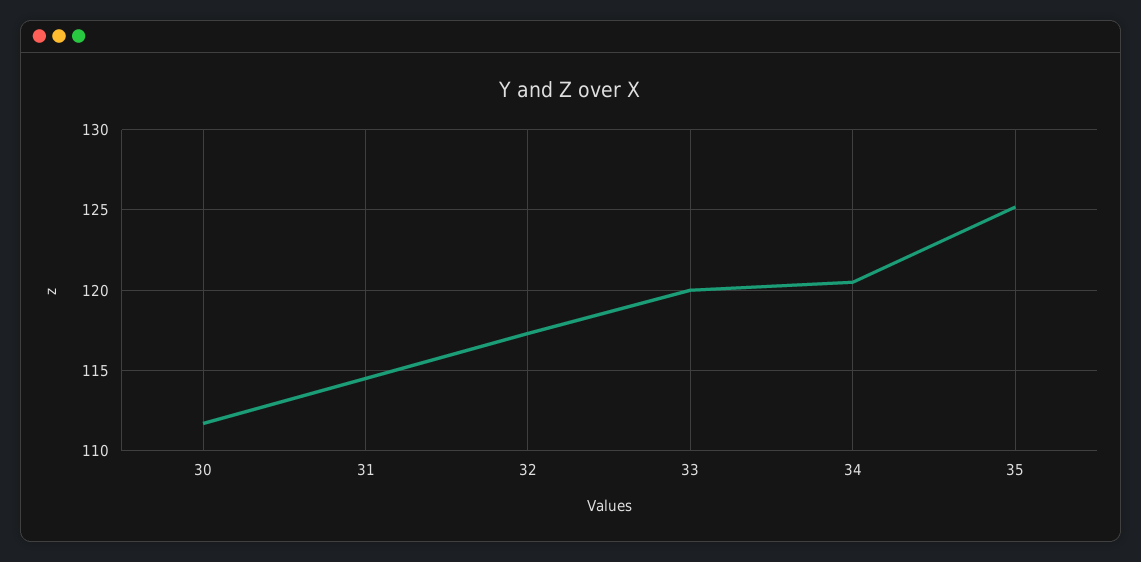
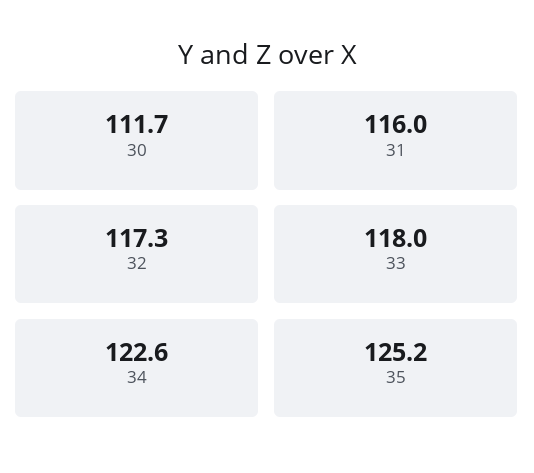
  {
    "30": 111.7,
-   "31": 114.5,
+   "31": 116,
    "32": 117.3,
-   "33": 120,
+   "33": 118,
-   "34": 120.5,
+   "34": 122.6,
    "35": 125.2
  }

